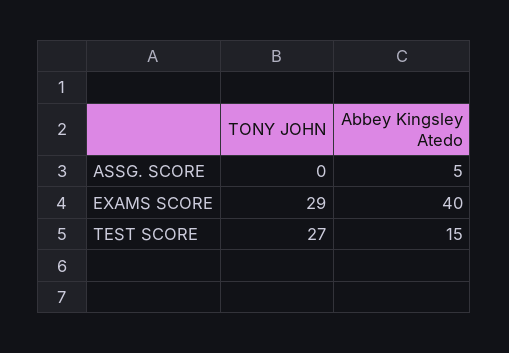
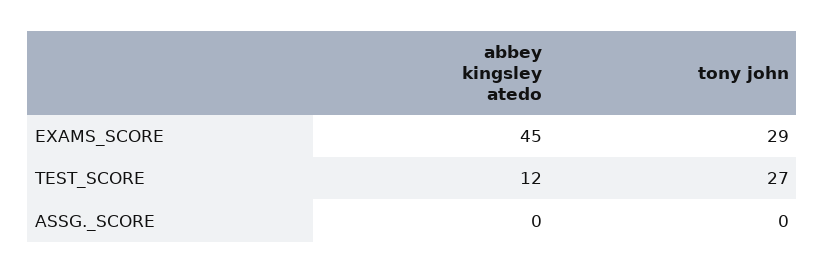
  {
    "TONY JOHN": {
      "ASSG. SCORE": 0,
      "EXAMS SCORE": 29,
      "TEST SCORE": 27
    },
    "Abbey Kingsley Atedo": {
-     "ASSG. SCORE": 5,
+     "ASSG. SCORE": 0,
-     "EXAMS SCORE": 40,
+     "EXAMS SCORE": 45,
-     "TEST SCORE": 15
+     "TEST SCORE": 12
    }
  }

